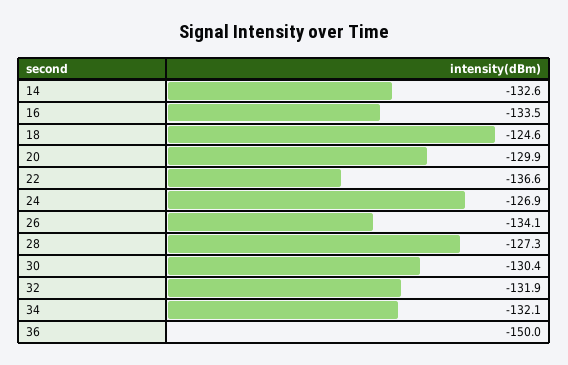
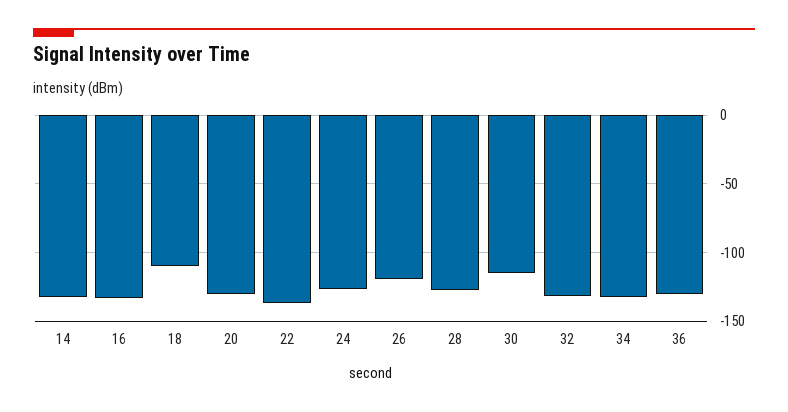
  {
    "14": -132.6,
    "16": -133.5,
-   "18": -124.6,
+   "18": -110,
    "20": -129.9,
    "22": -136.6,
    "24": -126.9,
-   "26": -134.1,
+   "26": -120,
    "28": -127.3,
-   "30": -130.4,
+   "30": -115,
    "32": -131.9,
    "34": -132.1,
-   "36": -150
+   "36": -130
  }

